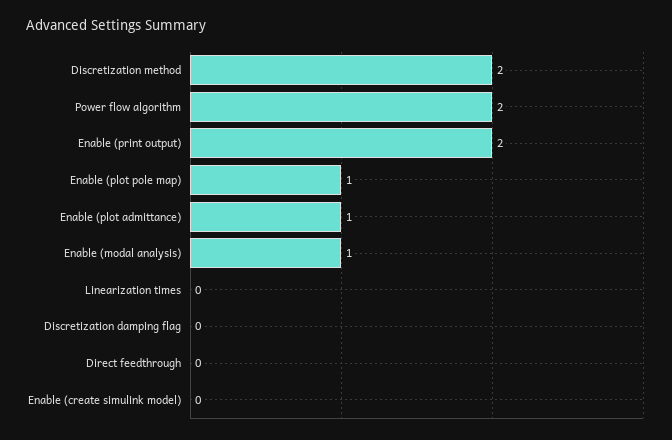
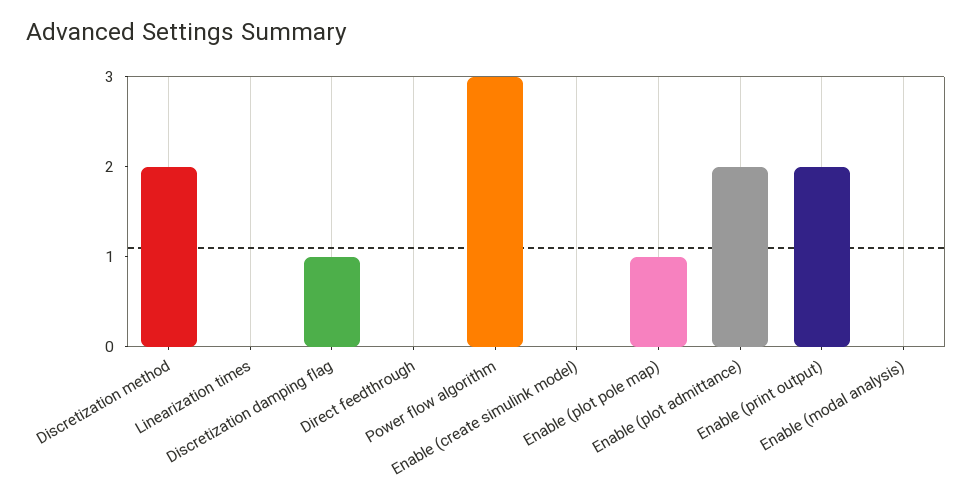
  {
    "Discretization method": 2,
-   "Power flow algorithm": 2,
+   "Power flow algorithm": 3,
    "Enable (print output)": 2,
    "Enable (plot pole map)": 1,
-   "Enable (plot admittance)": 1,
+   "Enable (plot admittance)": 2,
-   "Enable (modal analysis)": 1,
+   "Enable (modal analysis)": 0,
    "Linearization times": 0,
-   "Discretization damping flag": 0,
+   "Discretization damping flag": 1,
    "Direct feedthrough": 0,
    "Enable (create simulink model)": 0
  }

